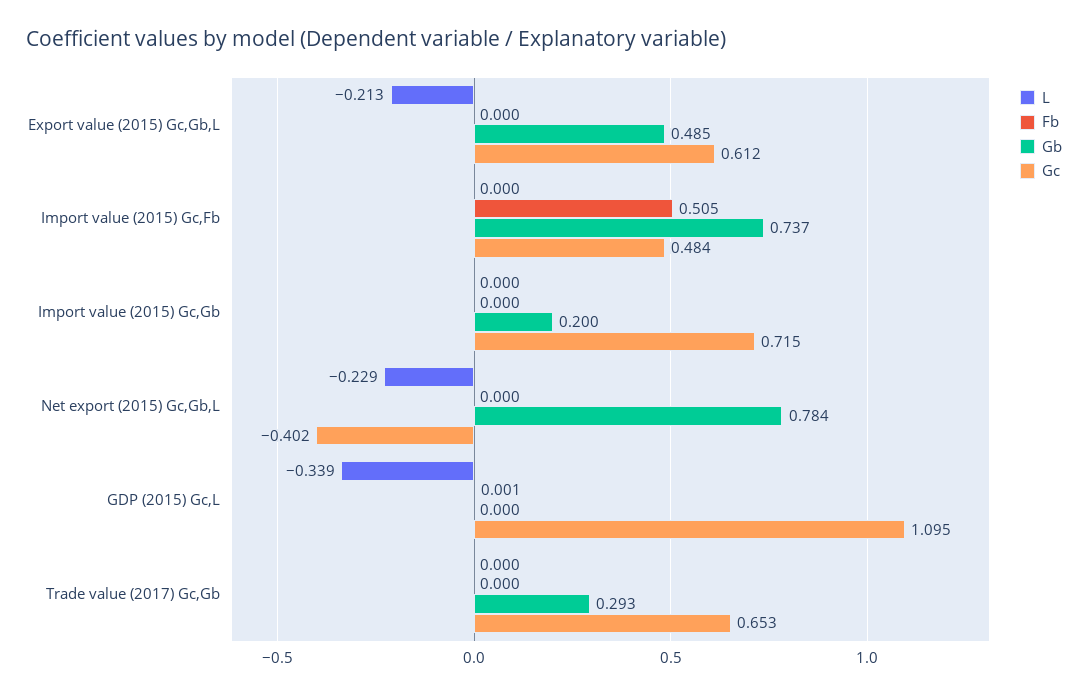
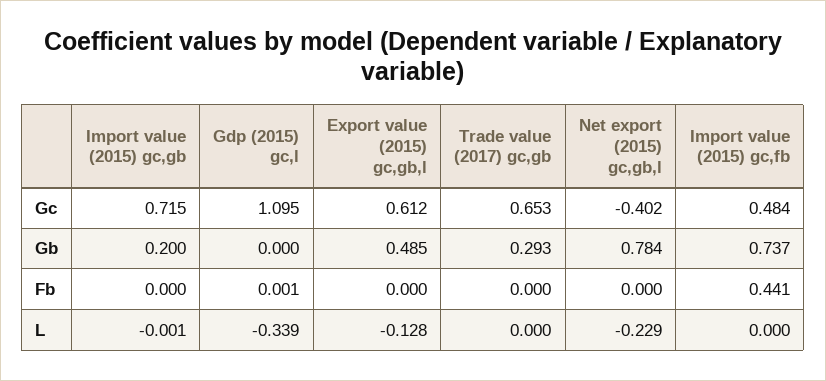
  {
    "L": {
-     "Export value (2015) Gc,Gb,L": -0.213,
+     "Export value (2015) Gc,Gb,L": -0.128,
      "Import value (2015) Gc,Fb": 0,
-     "Import value (2015) Gc,Gb": 0,
+     "Import value (2015) Gc,Gb": -0.001,
      "Net export (2015) Gc,Gb,L": -0.229,
      "GDP (2015) Gc,L": -0.339,
      "Trade value (2017) Gc,Gb": 0
    },
    "Fb": {
      "Export value (2015) Gc,Gb,L": 0,
-     "Import value (2015) Gc,Fb": 0.505,
+     "Import value (2015) Gc,Fb": 0.441,
      "Import value (2015) Gc,Gb": 0,
      "Net export (2015) Gc,Gb,L": 0,
      "GDP (2015) Gc,L": 0.001,
      "Trade value (2017) Gc,Gb": 0
    },
    "Gb": {
      "Export value (2015) Gc,Gb,L": 0.485,
      "Import value (2015) Gc,Fb": 0.737,
      "Import value (2015) Gc,Gb": 0.2,
      "Net export (2015) Gc,Gb,L": 0.784,
      "GDP (2015) Gc,L": 0,
      "Trade value (2017) Gc,Gb": 0.293
    },
    "Gc": {
      "Export value (2015) Gc,Gb,L": 0.612,
      "Import value (2015) Gc,Fb": 0.484,
      "Import value (2015) Gc,Gb": 0.715,
      "Net export (2015) Gc,Gb,L": -0.402,
      "GDP (2015) Gc,L": 1.095,
      "Trade value (2017) Gc,Gb": 0.653
    }
  }

